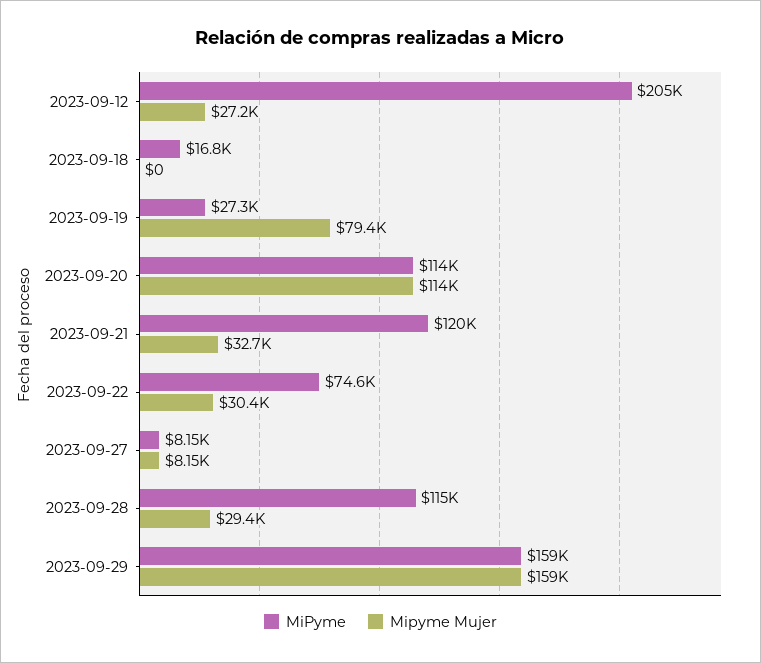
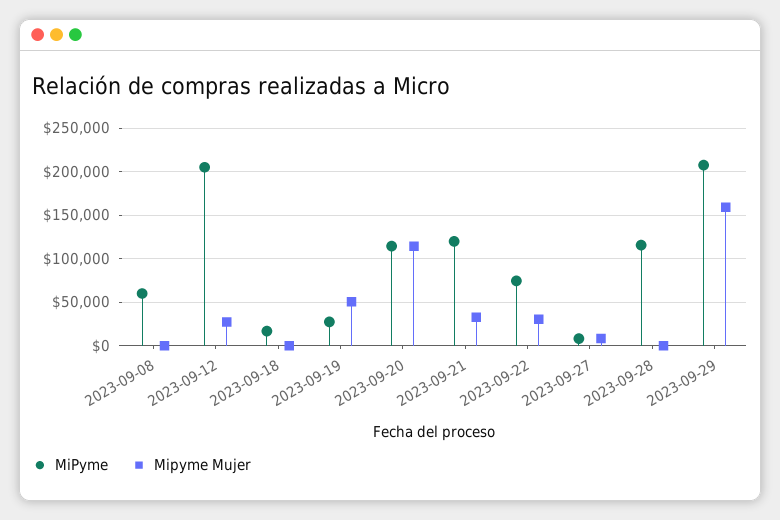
  {
    "MiPyme": {
      "2023-09-12": 205000,
      "2023-09-18": 16800,
      "2023-09-19": 27300,
      "2023-09-20": 114000,
      "2023-09-21": 120000,
      "2023-09-22": 74600,
      "2023-09-27": 8150,
      "2023-09-28": 115000,
-     "2023-09-29": 159000
+     "2023-09-29": 210000,
+     "2023-09-08": 60000
    },
    "Mipyme Mujer": {
      "2023-09-12": 27200,
      "2023-09-18": 0,
-     "2023-09-19": 79400,
+     "2023-09-19": 50000,
      "2023-09-20": 114000,
      "2023-09-21": 32700,
      "2023-09-22": 30400,
      "2023-09-27": 8150,
-     "2023-09-28": 29400,
+     "2023-09-28": 0,
-     "2023-09-29": 159000
+     "2023-09-29": 159000,
+     "2023-09-08": 0
    }
  }

